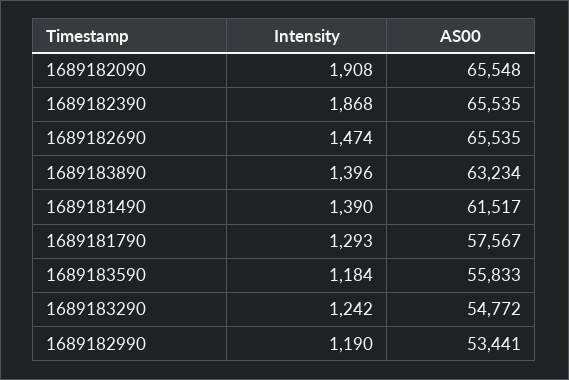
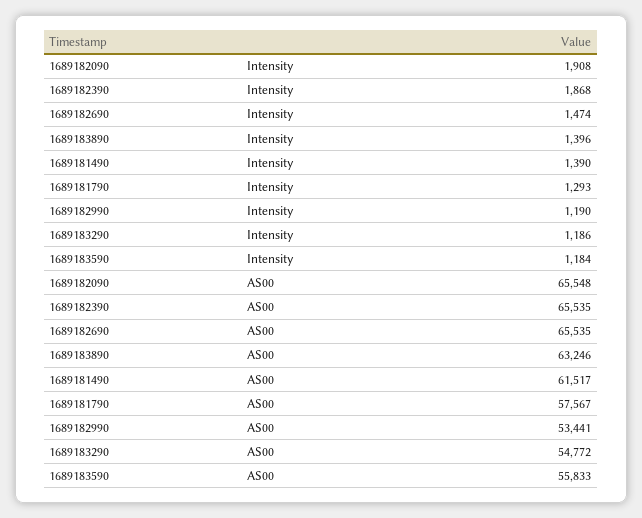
  {
    "Intensity": {
      "1689182090": 1908,
      "1689182390": 1868,
      "1689182690": 1474,
      "1689183890": 1396,
      "1689181490": 1390,
      "1689181790": 1293,
      "1689183590": 1184,
-     "1689183290": 1242,
+     "1689183290": 1186,
      "1689182990": 1190
    },
    "AS00": {
      "1689182090": 65548,
      "1689182390": 65535,
      "1689182690": 65535,
-     "1689183890": 63234,
+     "1689183890": 63246,
      "1689181490": 61517,
      "1689181790": 57567,
      "1689183590": 55833,
      "1689183290": 54772,
      "1689182990": 53441
    }
  }

